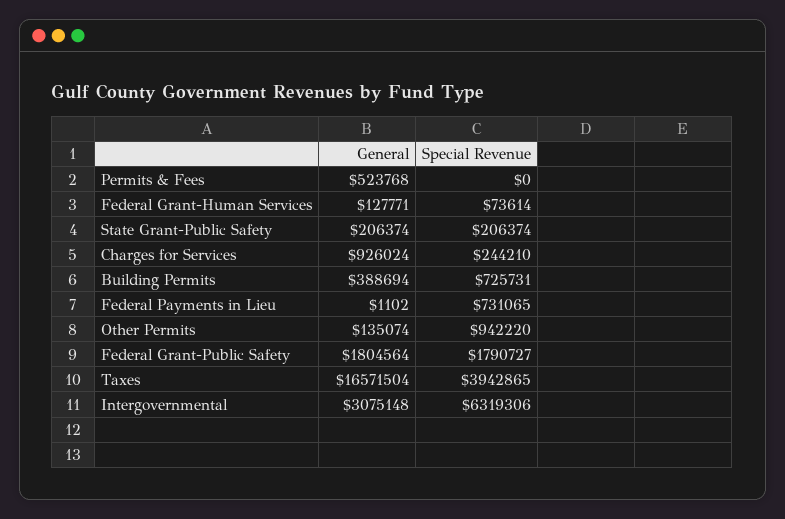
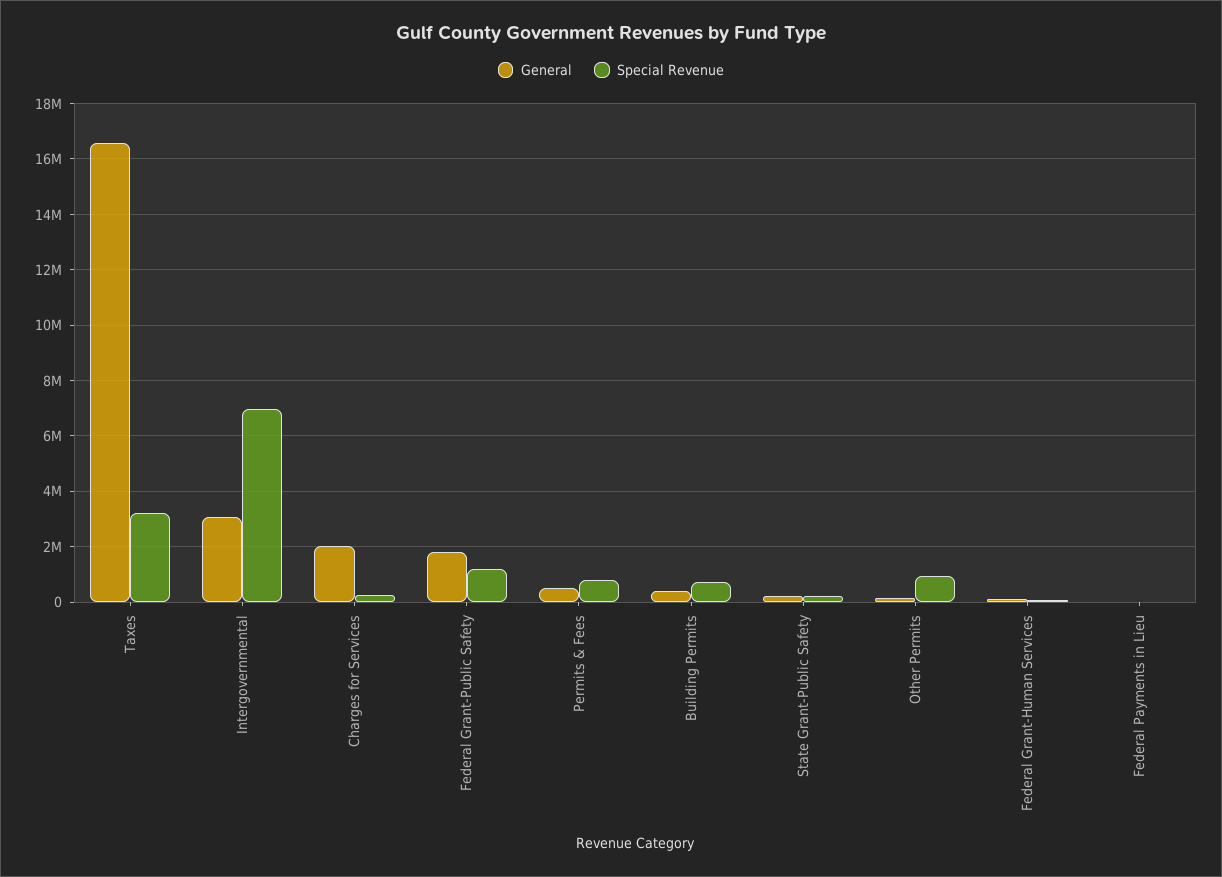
  {
    "General": {
      "Permits & Fees": 523768,
      "Federal Grant-Human Services": 127771,
      "State Grant-Public Safety": 206374,
-     "Charges for Services": 926024,
+     "Charges for Services": 2000000,
      "Building Permits": 388694,
      "Federal Payments in Lieu": 1102,
      "Other Permits": 135074,
      "Federal Grant-Public Safety": 1804564,
      "Taxes": 16571504,
      "Intergovernmental": 3075148
    },
    "Special Revenue": {
-     "Permits & Fees": 0,
+     "Permits & Fees": 750000,
      "Federal Grant-Human Services": 73614,
      "State Grant-Public Safety": 206374,
      "Charges for Services": 244210,
      "Building Permits": 725731,
-     "Federal Payments in Lieu": 731065,
+     "Federal Payments in Lieu": 0,
      "Other Permits": 942220,
-     "Federal Grant-Public Safety": 1790727,
+     "Federal Grant-Public Safety": 1250000,
-     "Taxes": 3942865,
+     "Taxes": 3250000,
-     "Intergovernmental": 6319306
+     "Intergovernmental": 7000000
    }
  }

